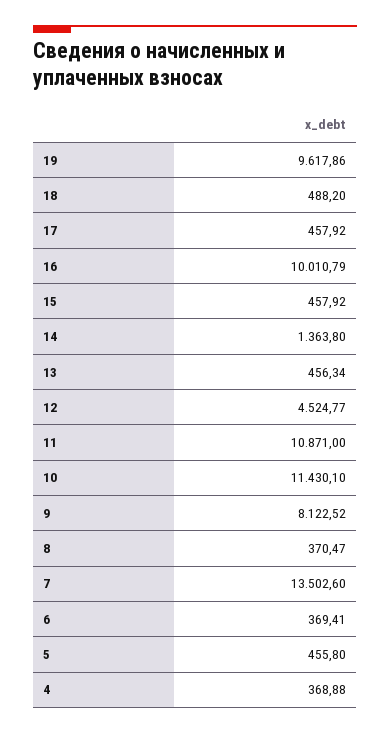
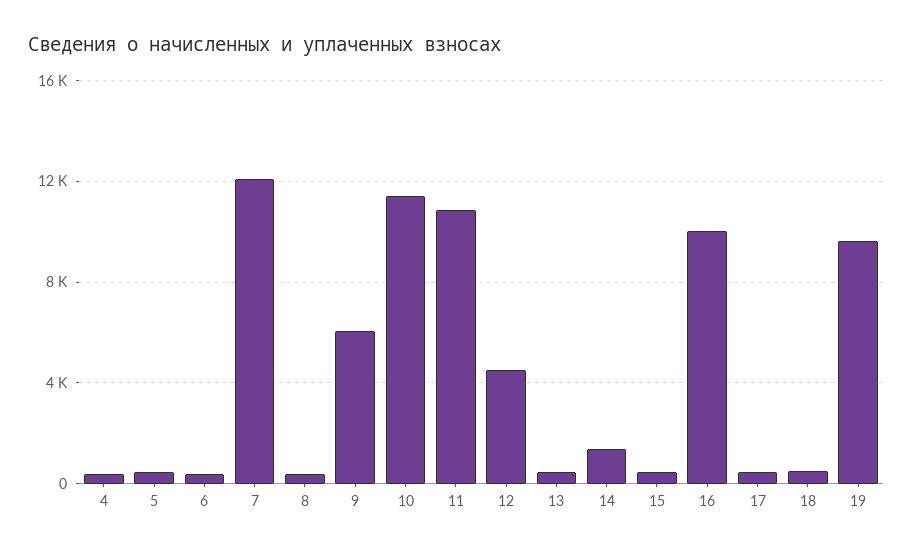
  {
    "19": 9617.86,
    "18": 488.2,
    "17": 457.92,
    "16": 10010.79,
    "15": 457.92,
    "14": 1363.8,
    "13": 456.34,
    "12": 4524.77,
    "11": 10871,
    "10": 11430.1,
-   "9": 8122.52,
+   "9": 6000,
    "8": 370.47,
-   "7": 13502.6,
+   "7": 12000,
    "6": 369.41,
    "5": 455.8,
    "4": 368.88
  }

